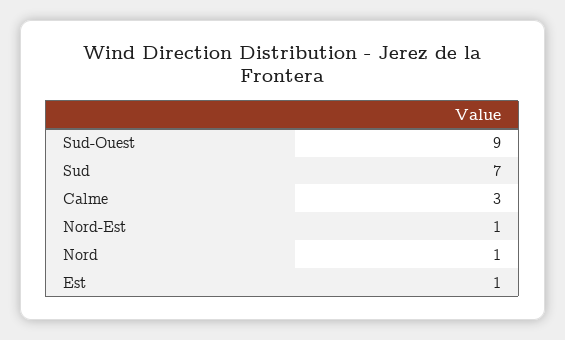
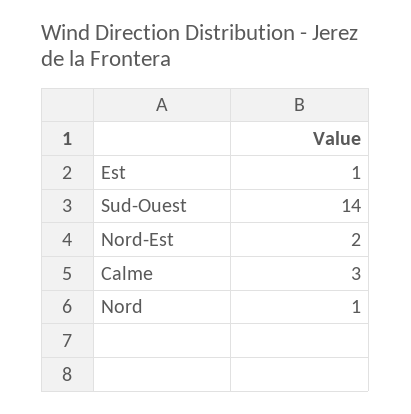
  {
-   "Sud-Ouest": 9,
+   "Sud-Ouest": 14,
-   "Sud": 7,
    "Calme": 3,
-   "Nord-Est": 1,
+   "Nord-Est": 2,
    "Nord": 1,
    "Est": 1
  }

